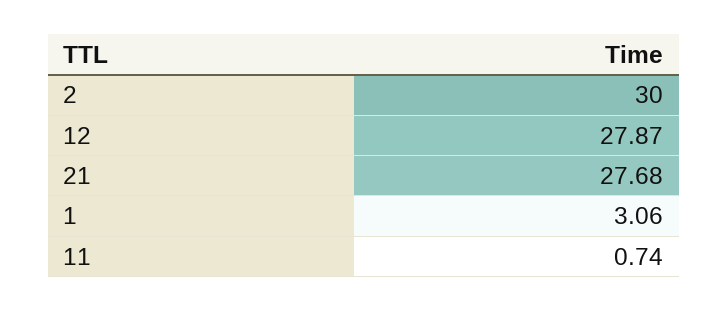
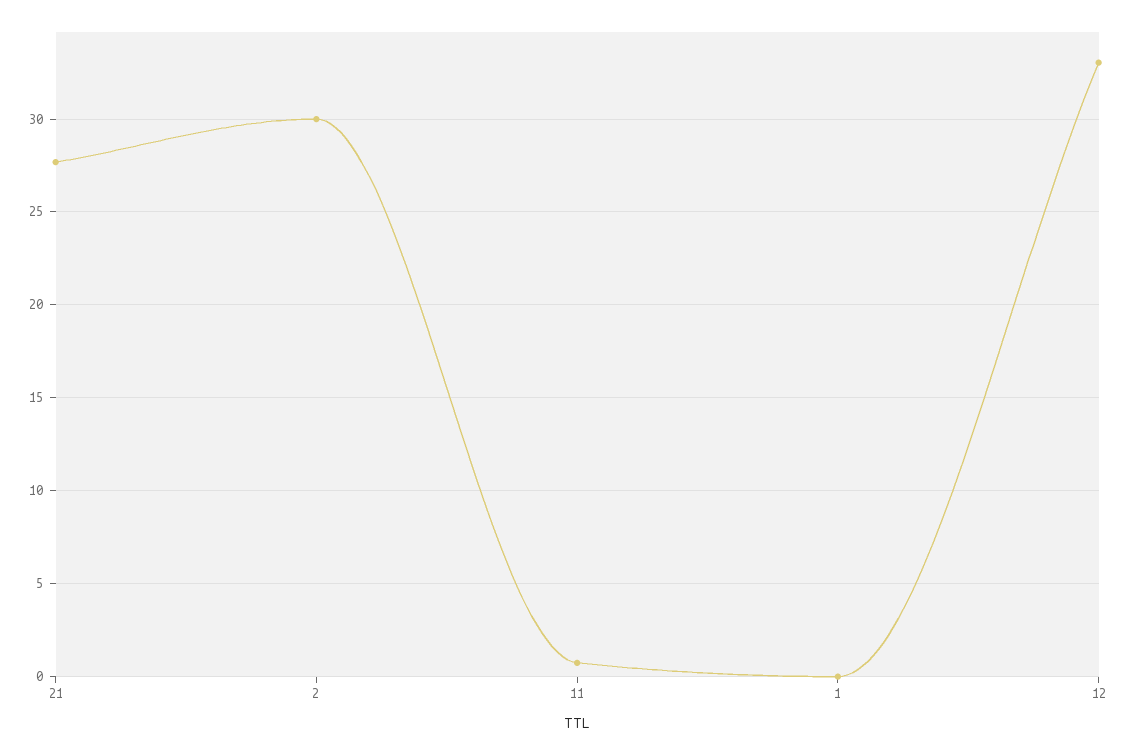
  {
    "2": 30,
-   "12": 27.87,
+   "12": 33,
    "21": 27.68,
-   "1": 3.06,
+   "1": 0,
    "11": 0.74
  }

